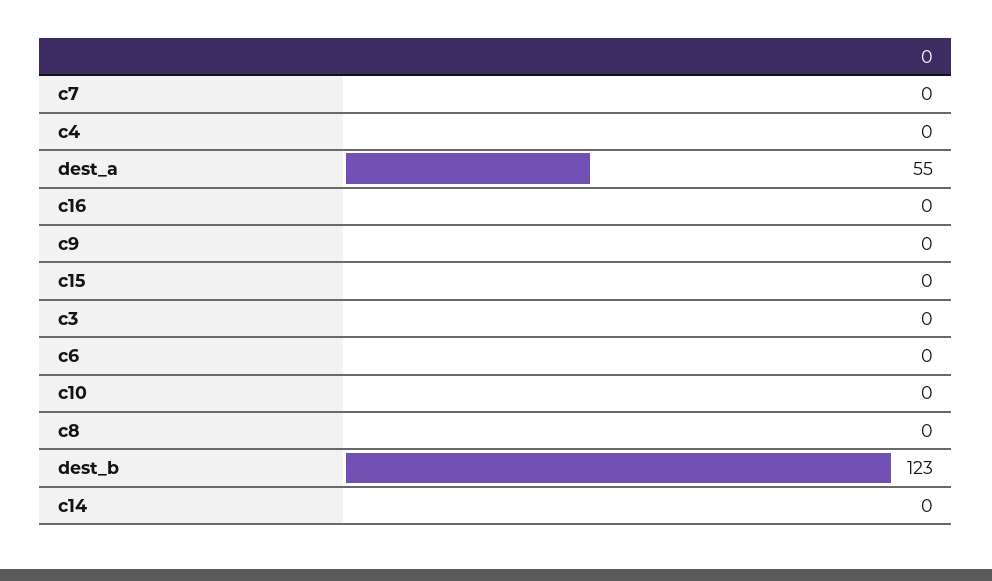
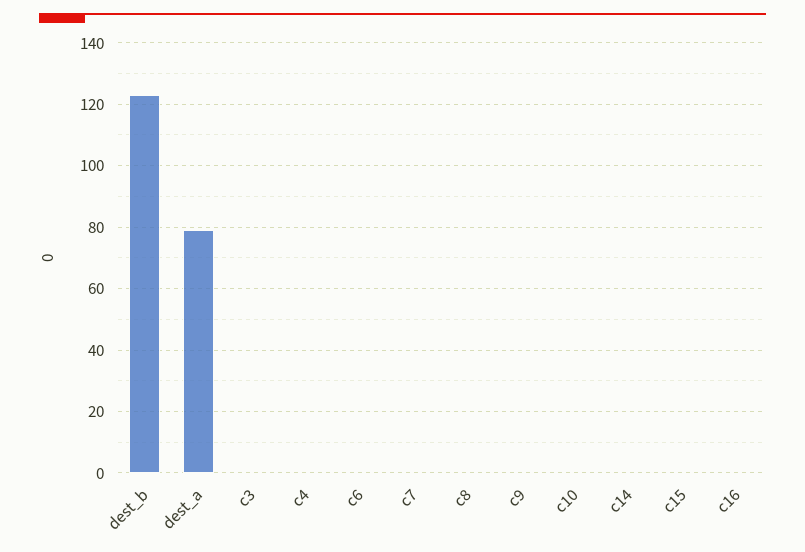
  {
    "c7": 0,
    "c4": 0,
-   "dest_a": 55,
+   "dest_a": 80,
    "c16": 0,
    "c9": 0,
    "c15": 0,
    "c3": 0,
    "c6": 0,
    "c10": 0,
    "c8": 0,
    "dest_b": 123,
    "c14": 0
  }

